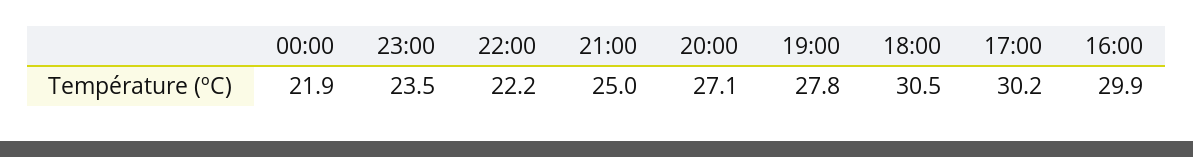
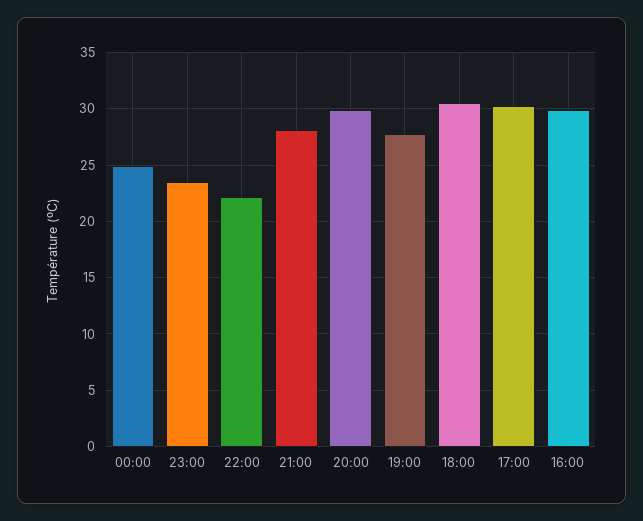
  {
-   "00:00": 21.9,
+   "00:00": 25,
    "23:00": 23.5,
    "22:00": 22.2,
-   "21:00": 25,
+   "21:00": 28,
-   "20:00": 27.1,
+   "20:00": 30,
    "19:00": 27.8,
    "18:00": 30.5,
    "17:00": 30.2,
    "16:00": 29.9
  }

